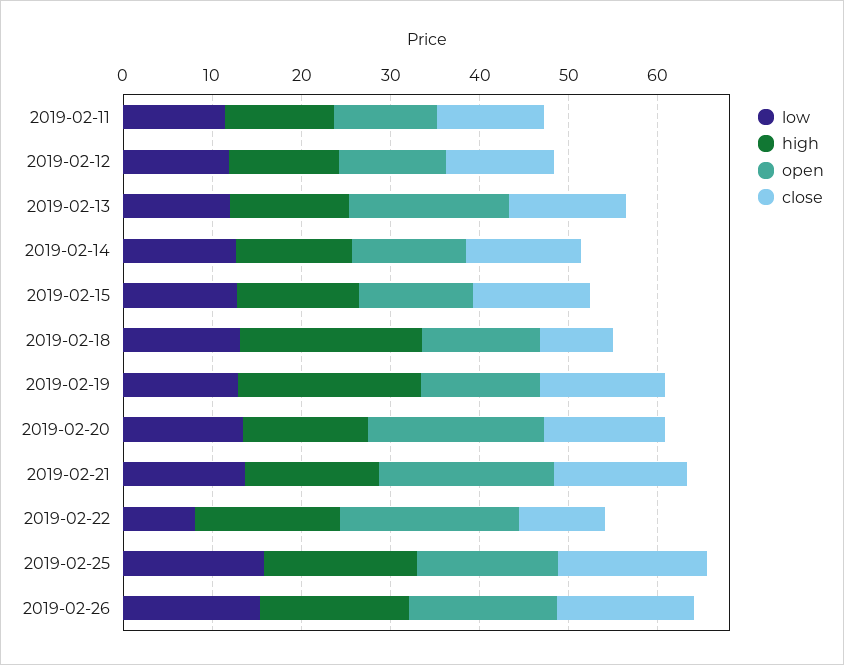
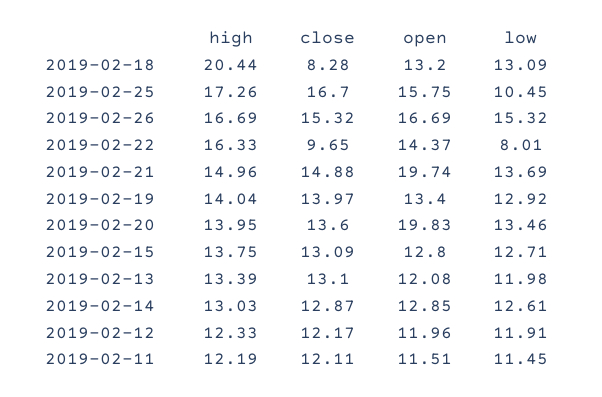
  {
    "low": {
      "2019-02-11": 11.45,
      "2019-02-12": 11.91,
      "2019-02-13": 11.98,
      "2019-02-14": 12.61,
      "2019-02-15": 12.71,
      "2019-02-18": 13.09,
      "2019-02-19": 12.92,
      "2019-02-20": 13.46,
      "2019-02-21": 13.69,
      "2019-02-22": 8.01,
-     "2019-02-25": 16,
+     "2019-02-25": 10.45,
      "2019-02-26": 15.32
    },
    "high": {
      "2019-02-11": 12.19,
      "2019-02-12": 12.33,
      "2019-02-13": 13.39,
      "2019-02-14": 13.03,
      "2019-02-15": 13.75,
      "2019-02-18": 20.44,
-     "2019-02-19": 20,
+     "2019-02-19": 14.04,
      "2019-02-20": 13.95,
      "2019-02-21": 14.96,
      "2019-02-22": 16.33,
      "2019-02-25": 17.26,
      "2019-02-26": 16.69
    },
    "open": {
      "2019-02-11": 11.51,
      "2019-02-12": 11.96,
-     "2019-02-13": 18,
+     "2019-02-13": 12.08,
      "2019-02-14": 12.85,
      "2019-02-15": 12.8,
      "2019-02-18": 13.2,
      "2019-02-19": 13.4,
      "2019-02-20": 19.83,
      "2019-02-21": 19.74,
-     "2019-02-22": 20,
+     "2019-02-22": 14.37,
      "2019-02-25": 15.75,
      "2019-02-26": 16.69
    },
    "close": {
      "2019-02-11": 12.11,
      "2019-02-12": 12.17,
      "2019-02-13": 13.1,
      "2019-02-14": 12.87,
      "2019-02-15": 13.09,
      "2019-02-18": 8.28,
      "2019-02-19": 13.97,
      "2019-02-20": 13.6,
      "2019-02-21": 14.88,
      "2019-02-22": 9.65,
      "2019-02-25": 16.7,
      "2019-02-26": 15.32
    }
  }

